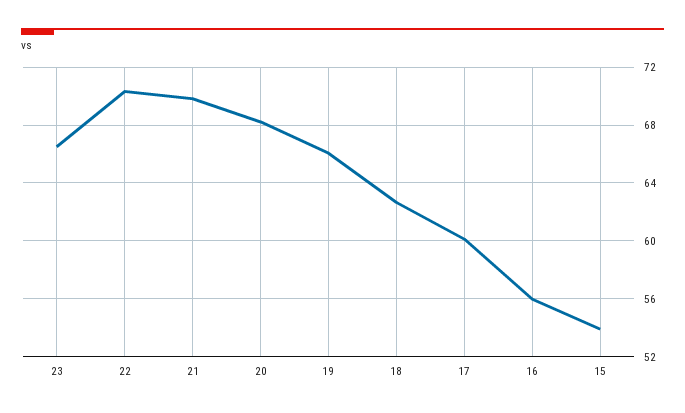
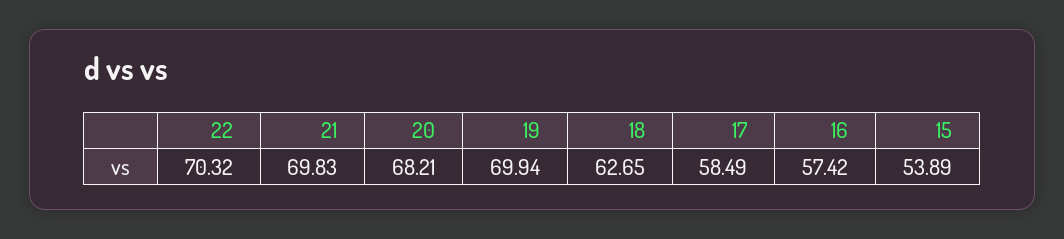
  {
-   "23": 66.5,
    "22": 70.32,
    "21": 69.83,
    "20": 68.21,
-   "19": 66,
+   "19": 69.94,
    "18": 62.65,
-   "17": 60,
+   "17": 58.49,
-   "16": 56,
+   "16": 57.42,
    "15": 53.89
  }

